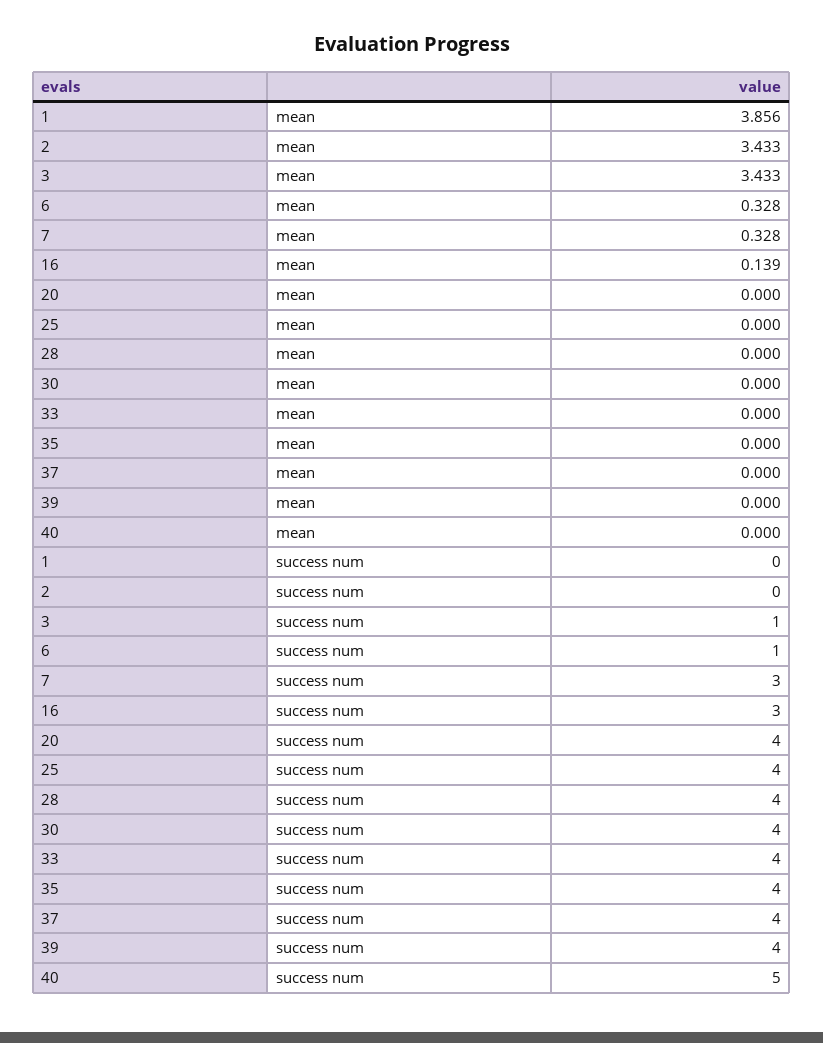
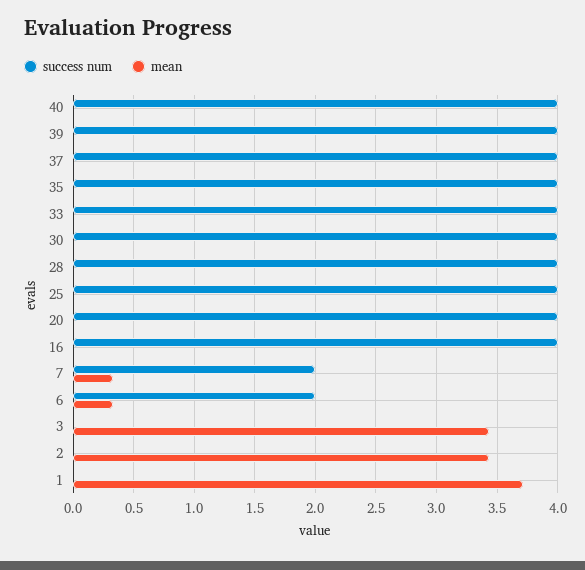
  {
    "mean": {
-     "1": 3.856,
+     "1": 3.7,
      "2": 3.433,
      "3": 3.433,
      "6": 0.328,
      "7": 0.328,
-     "16": 0.139,
+     "16": 0,
      "20": 0,
      "25": 0,
      "28": 0,
      "30": 0,
      "33": 0,
      "35": 0,
      "37": 0,
      "39": 0,
      "40": 0
    },
    "success num": {
      "1": 0,
      "2": 0,
-     "3": 1,
+     "3": 0,
-     "6": 1,
+     "6": 2,
-     "7": 3,
+     "7": 2,
-     "16": 3,
+     "16": 4,
      "20": 4,
      "25": 4,
      "28": 4,
      "30": 4,
      "33": 4,
      "35": 4,
      "37": 4,
      "39": 4,
-     "40": 5
+     "40": 4
    }
  }

